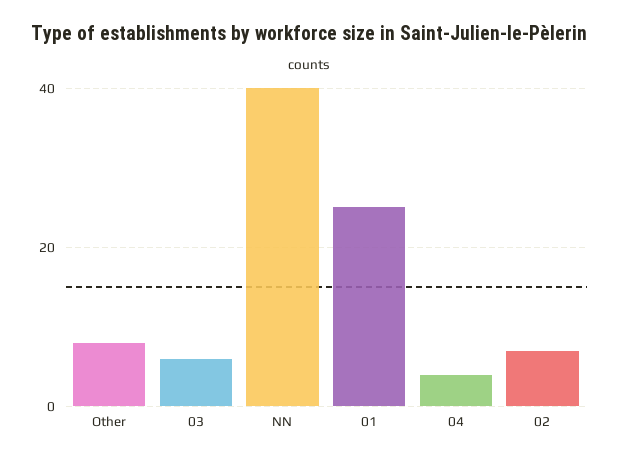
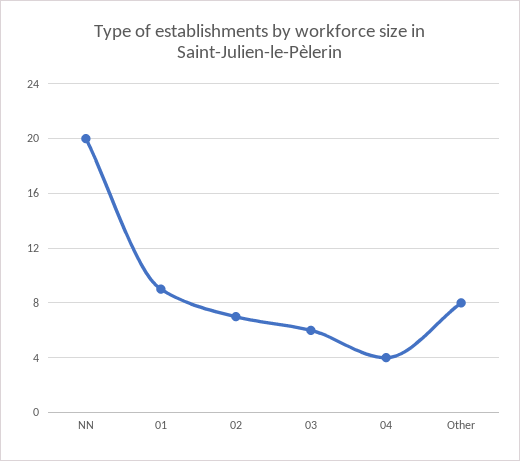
  {
    "Other": 8,
    "03": 6,
-   "NN": 40,
+   "NN": 20,
-   "01": 25,
+   "01": 9,
    "04": 4,
    "02": 7
  }

